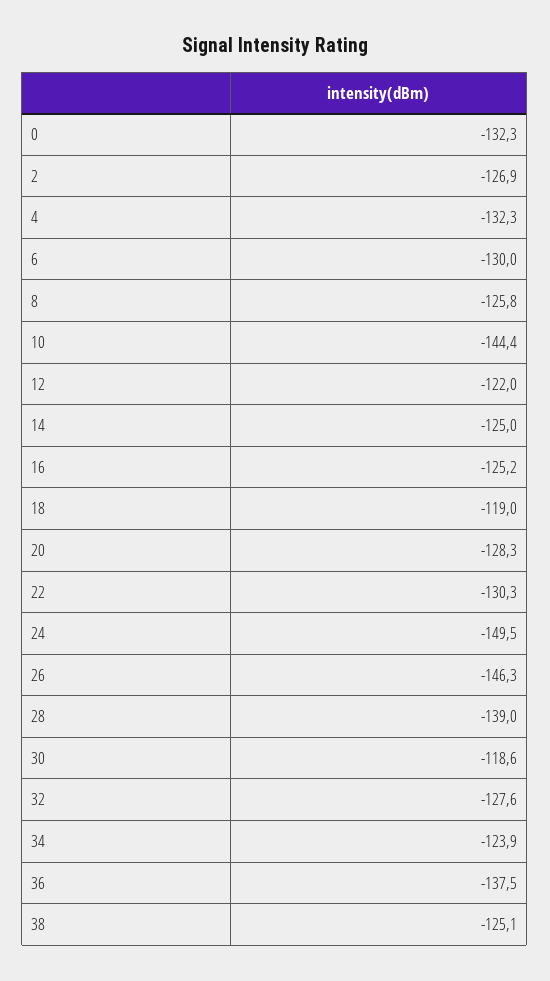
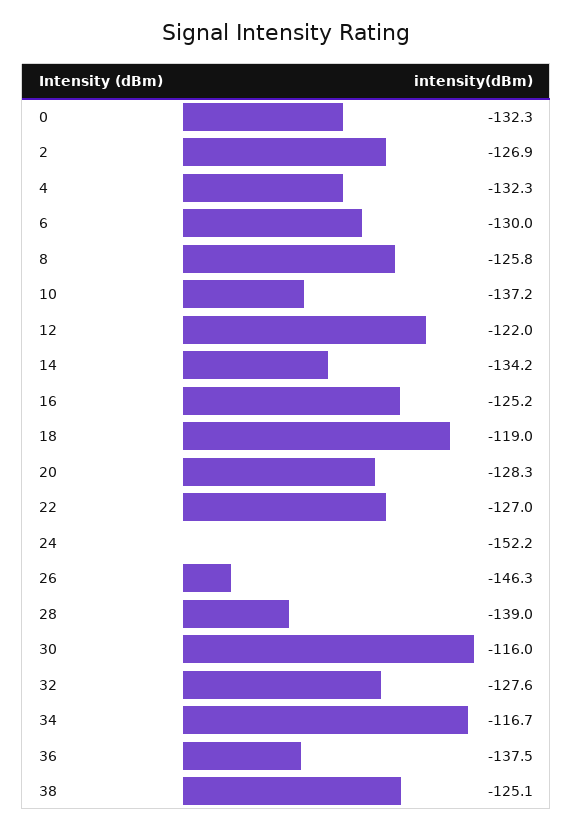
  {
    "0": -132.3,
    "2": -126.9,
    "4": -132.3,
    "6": -130,
    "8": -125.8,
-   "10": -144.4,
+   "10": -137.2,
    "12": -122,
-   "14": -125,
+   "14": -134.2,
    "16": -125.2,
    "18": -119,
    "20": -128.3,
-   "22": -130.3,
+   "22": -127,
-   "24": -149.5,
+   "24": -152.2,
    "26": -146.3,
    "28": -139,
-   "30": -118.6,
+   "30": -116,
    "32": -127.6,
-   "34": -123.9,
+   "34": -116.7,
    "36": -137.5,
    "38": -125.1
  }

